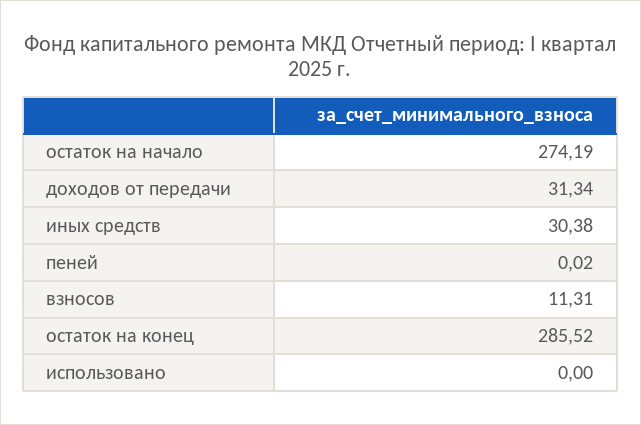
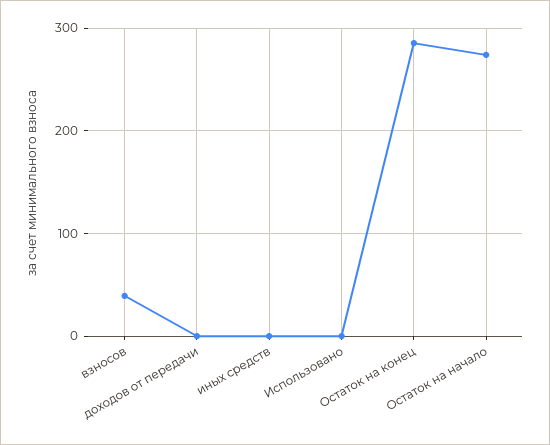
  {
    "остаток на начало": 274.19,
-   "доходов от передачи": 31.34,
+   "доходов от передачи": 0,
-   "иных средств": 30.38,
+   "иных средств": 0,
-   "пеней": 0.02,
-   "взносов": 11.31,
+   "взносов": 40,
    "остаток на конец": 285.52,
    "использовано": 0
  }

